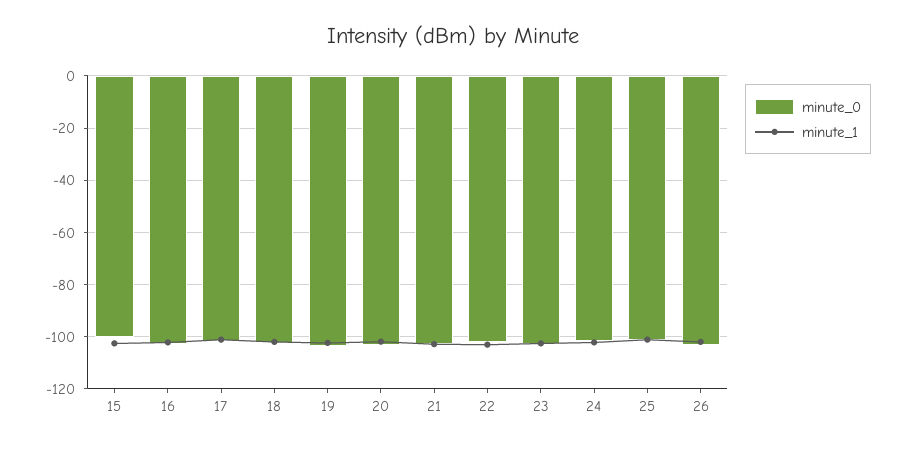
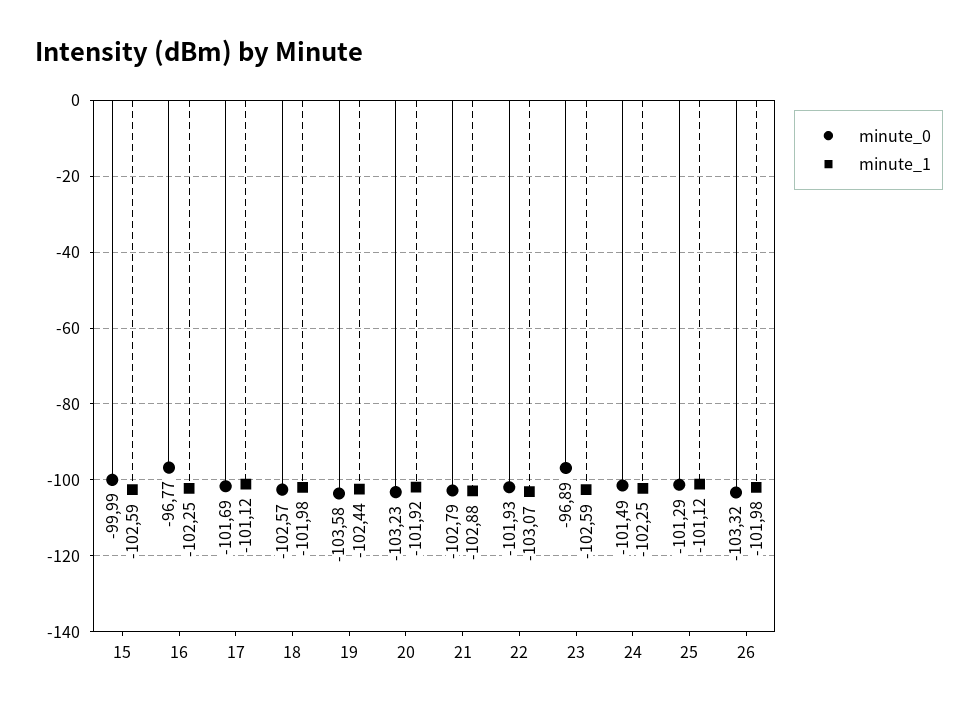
  {
    "minute_0": {
      "15": -99.99,
-     "16": -102.5,
+     "16": -96.77,
      "17": -101.69,
      "18": -102.57,
      "19": -103.58,
      "20": -103.23,
      "21": -102.79,
      "22": -101.93,
-     "23": -102.5,
+     "23": -96.89,
      "24": -101.49,
      "25": -101.29,
      "26": -103.32
    },
    "minute_1": {
      "15": -102.59,
      "16": -102.25,
      "17": -101.12,
      "18": -101.98,
      "19": -102.44,
      "20": -101.92,
      "21": -102.88,
      "22": -103.07,
      "23": -102.59,
      "24": -102.25,
      "25": -101.12,
      "26": -101.98
    }
  }

